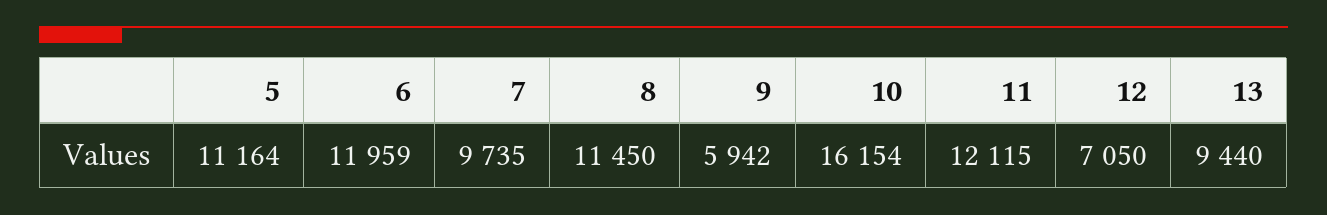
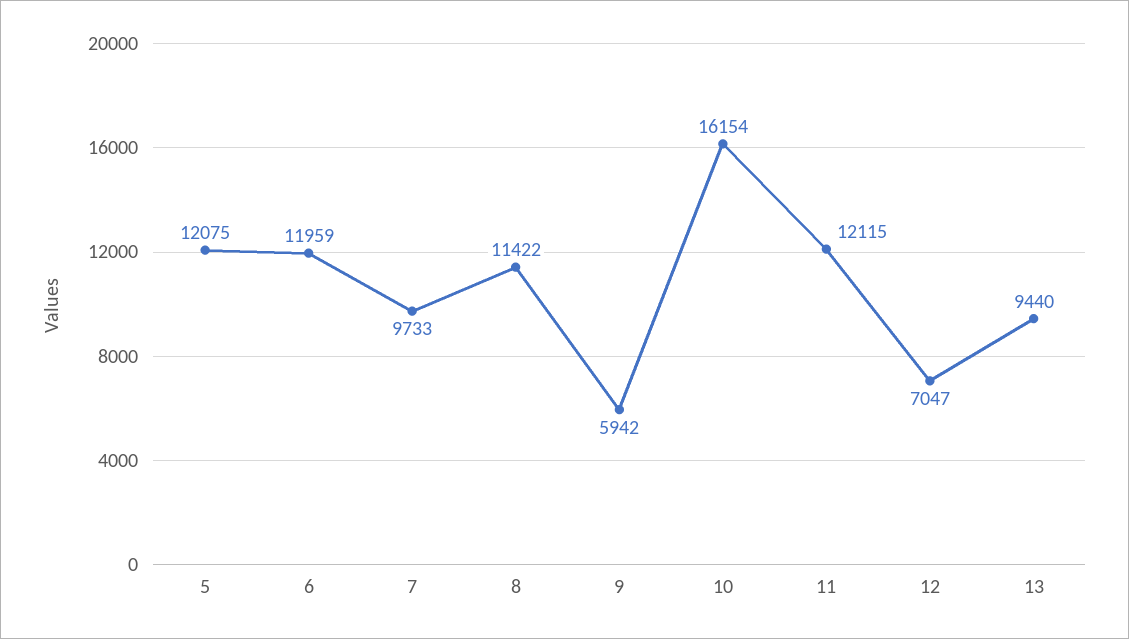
  {
-   "5": 11164,
+   "5": 12075,
    "6": 11959,
-   "7": 9735,
+   "7": 9733,
-   "8": 11450,
+   "8": 11422,
    "9": 5942,
    "10": 16154,
    "11": 12115,
-   "12": 7050,
+   "12": 7047,
    "13": 9440
  }

